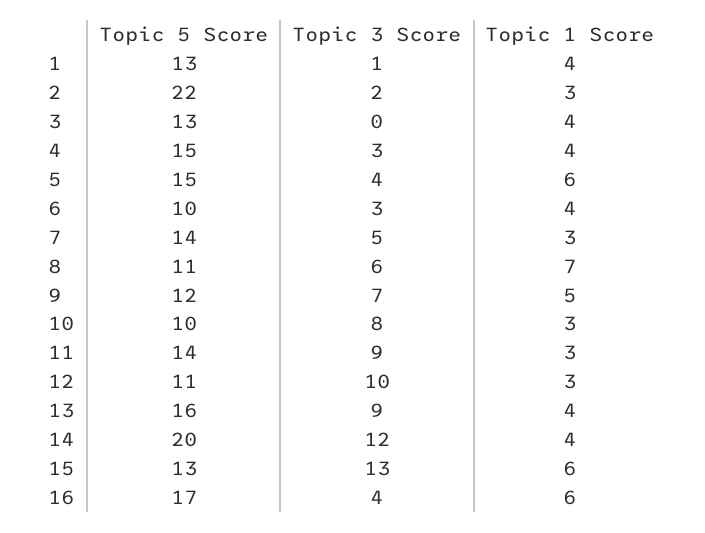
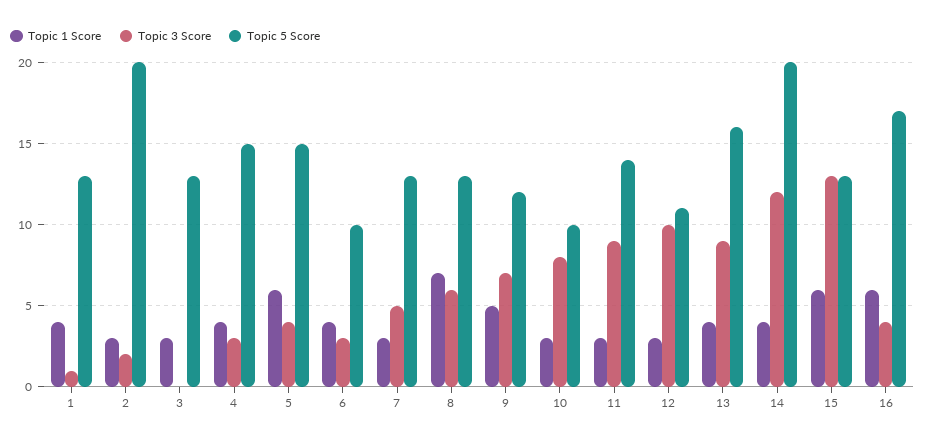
  {
    "Topic 5 Score": {
      "1": 13,
-     "2": 22,
+     "2": 20,
      "3": 13,
      "4": 15,
      "5": 15,
      "6": 10,
-     "7": 14,
+     "7": 13,
-     "8": 11,
+     "8": 13,
      "9": 12,
      "10": 10,
      "11": 14,
      "12": 11,
      "13": 16,
      "14": 20,
      "15": 13,
      "16": 17
    },
    "Topic 3 Score": {
      "1": 1,
      "2": 2,
      "3": 0,
      "4": 3,
      "5": 4,
      "6": 3,
      "7": 5,
      "8": 6,
      "9": 7,
      "10": 8,
      "11": 9,
      "12": 10,
      "13": 9,
      "14": 12,
      "15": 13,
      "16": 4
    },
    "Topic 1 Score": {
      "1": 4,
      "2": 3,
-     "3": 4,
+     "3": 3,
      "4": 4,
      "5": 6,
      "6": 4,
      "7": 3,
      "8": 7,
      "9": 5,
      "10": 3,
      "11": 3,
      "12": 3,
      "13": 4,
      "14": 4,
      "15": 6,
      "16": 6
    }
  }

